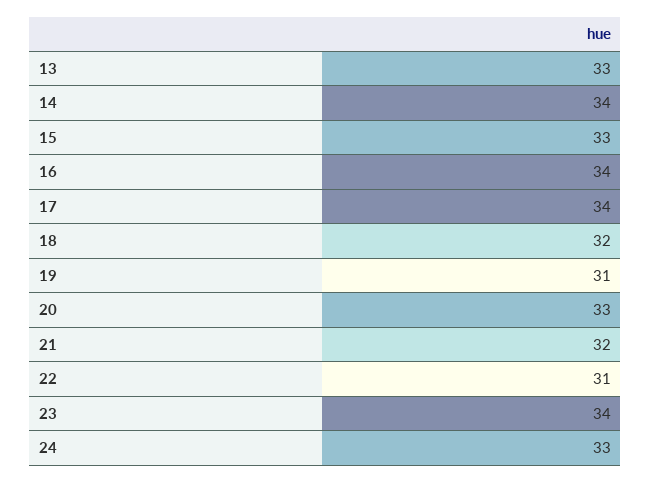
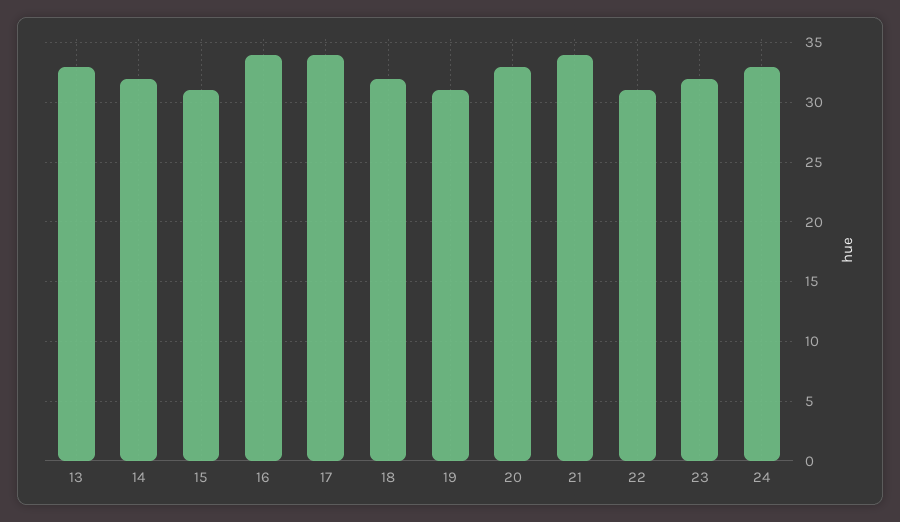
  {
    "13": 33,
-   "14": 34,
+   "14": 32,
-   "15": 33,
+   "15": 31,
    "16": 34,
    "17": 34,
    "18": 32,
    "19": 31,
    "20": 33,
-   "21": 32,
+   "21": 34,
    "22": 31,
-   "23": 34,
+   "23": 32,
    "24": 33
  }

